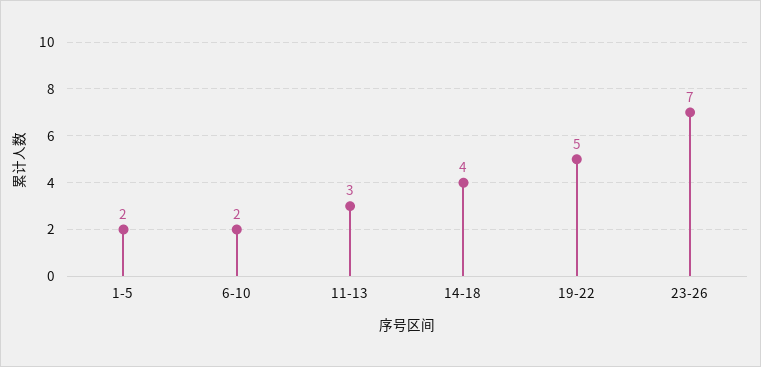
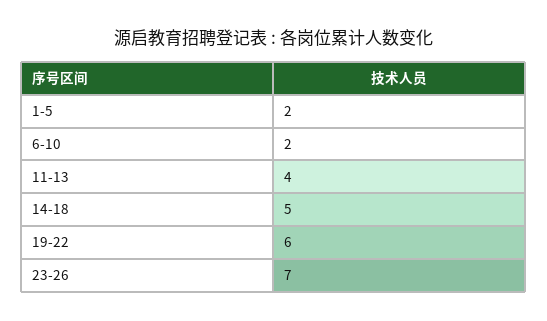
  {
    "1-5": 2,
    "6-10": 2,
-   "11-13": 3,
+   "11-13": 4,
-   "14-18": 4,
+   "14-18": 5,
-   "19-22": 5,
+   "19-22": 6,
    "23-26": 7
  }

